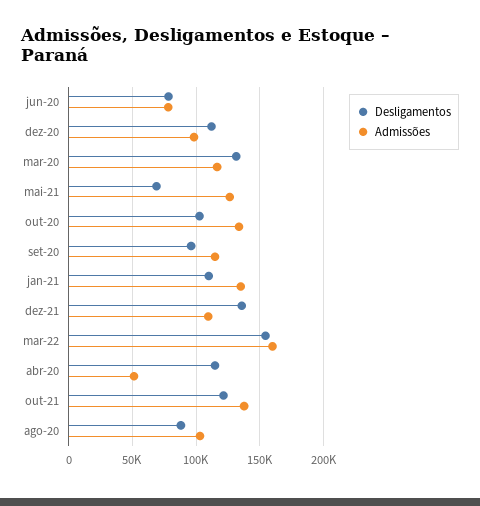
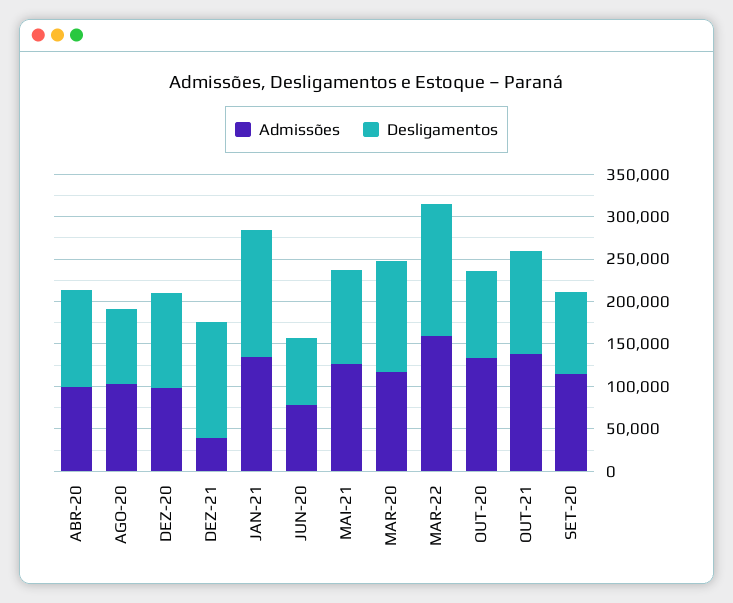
  {
    "Desligamentos": {
      "jun-20": 80000,
      "dez-20": 110000,
      "mar-20": 130000,
-     "mai-21": 70000,
+     "mai-21": 110000,
      "out-20": 105000,
      "set-20": 95000,
-     "jan-21": 110000,
+     "jan-21": 150000,
      "dez-21": 135000,
      "mar-22": 155000,
      "abr-20": 115000,
      "out-21": 120000,
      "ago-20": 90000
    },
    "Admissões": {
      "jun-20": 80000,
      "dez-20": 100000,
      "mar-20": 115000,
      "mai-21": 125000,
      "out-20": 135000,
      "set-20": 115000,
      "jan-21": 135000,
-     "dez-21": 110000,
+     "dez-21": 40000,
      "mar-22": 160000,
-     "abr-20": 50000,
+     "abr-20": 100000,
      "out-21": 140000,
      "ago-20": 105000
    }
  }

